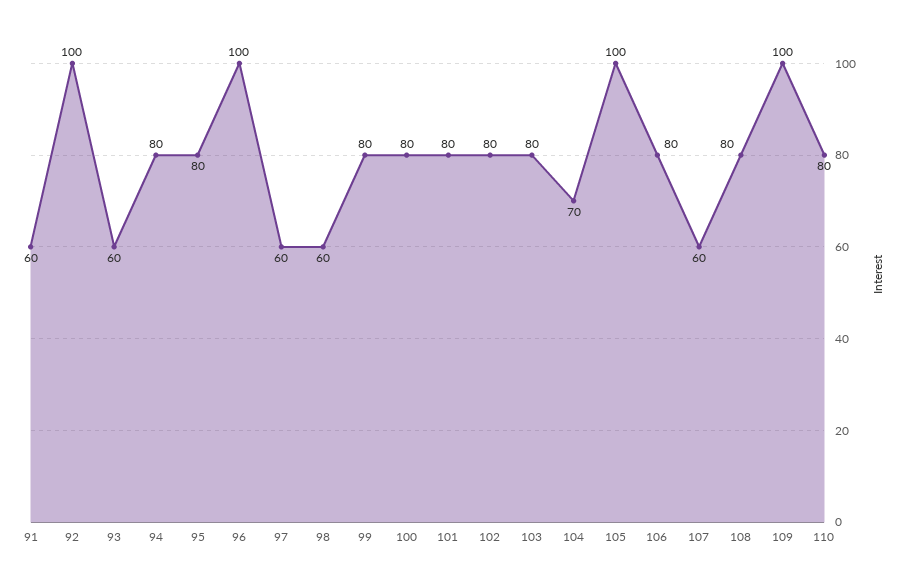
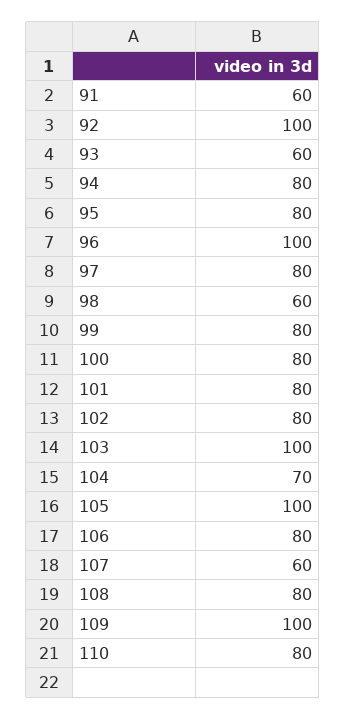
  {
    "91": 60,
    "92": 100,
    "93": 60,
    "94": 80,
    "95": 80,
    "96": 100,
-   "97": 60,
+   "97": 80,
    "98": 60,
    "99": 80,
    "100": 80,
    "101": 80,
    "102": 80,
-   "103": 80,
+   "103": 100,
    "104": 70,
    "105": 100,
    "106": 80,
    "107": 60,
    "108": 80,
    "109": 100,
    "110": 80
  }

